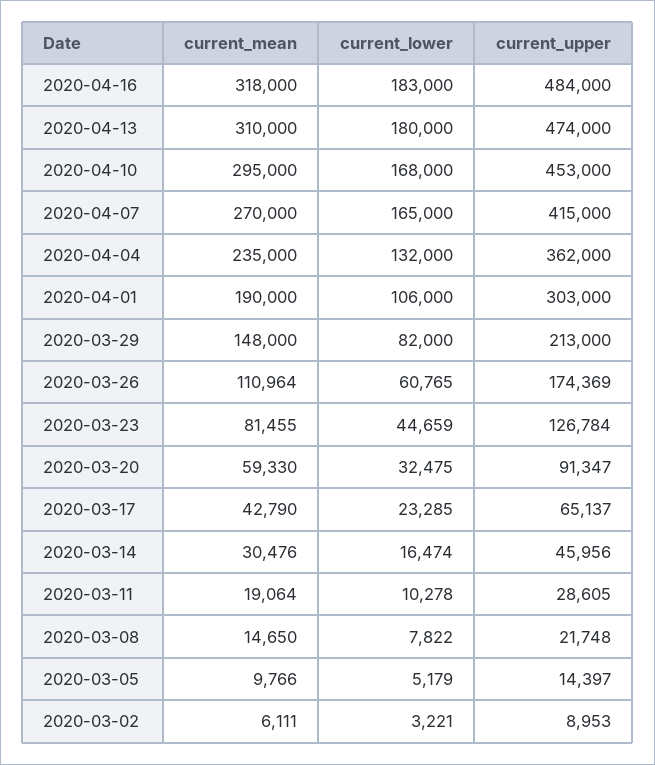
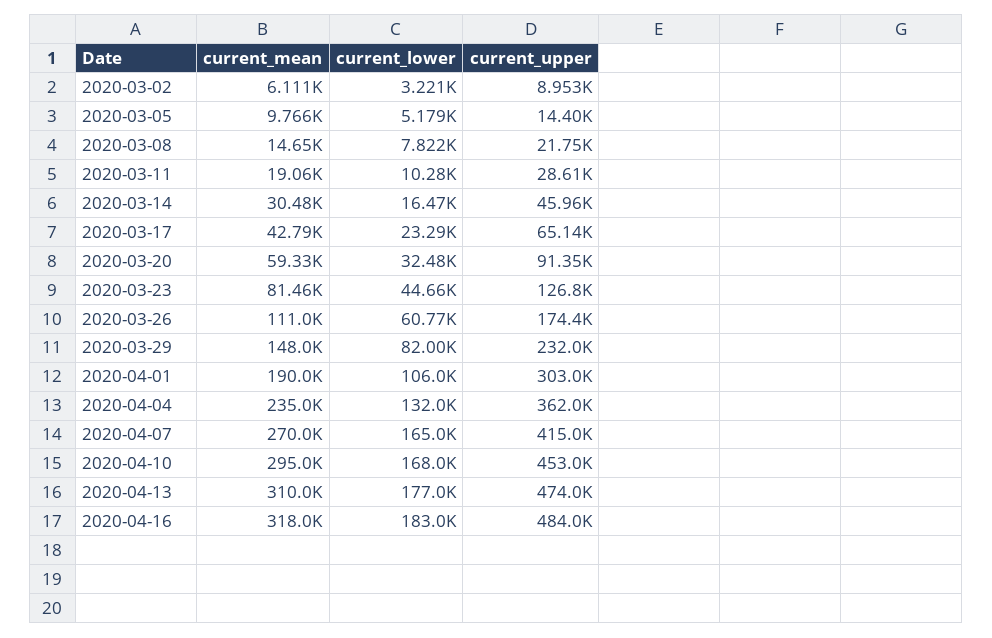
  {
    "current_mean": {
      "2020-04-16": 318000,
      "2020-04-13": 310000,
      "2020-04-10": 295000,
      "2020-04-07": 270000,
      "2020-04-04": 235000,
      "2020-04-01": 190000,
      "2020-03-29": 148000,
      "2020-03-26": 110964,
      "2020-03-23": 81455,
      "2020-03-20": 59330,
      "2020-03-17": 42790,
      "2020-03-14": 30476,
      "2020-03-11": 19064,
      "2020-03-08": 14650,
      "2020-03-05": 9766,
      "2020-03-02": 6111
    },
    "current_lower": {
      "2020-04-16": 183000,
-     "2020-04-13": 180000,
+     "2020-04-13": 177000,
      "2020-04-10": 168000,
      "2020-04-07": 165000,
      "2020-04-04": 132000,
      "2020-04-01": 106000,
      "2020-03-29": 82000,
      "2020-03-26": 60765,
      "2020-03-23": 44659,
      "2020-03-20": 32475,
      "2020-03-17": 23285,
      "2020-03-14": 16474,
      "2020-03-11": 10278,
      "2020-03-08": 7822,
      "2020-03-05": 5179,
      "2020-03-02": 3221
    },
    "current_upper": {
      "2020-04-16": 484000,
      "2020-04-13": 474000,
      "2020-04-10": 453000,
      "2020-04-07": 415000,
      "2020-04-04": 362000,
      "2020-04-01": 303000,
-     "2020-03-29": 213000,
+     "2020-03-29": 232000,
      "2020-03-26": 174369,
      "2020-03-23": 126784,
      "2020-03-20": 91347,
      "2020-03-17": 65137,
      "2020-03-14": 45956,
      "2020-03-11": 28605,
      "2020-03-08": 21748,
      "2020-03-05": 14397,
      "2020-03-02": 8953
    }
  }

